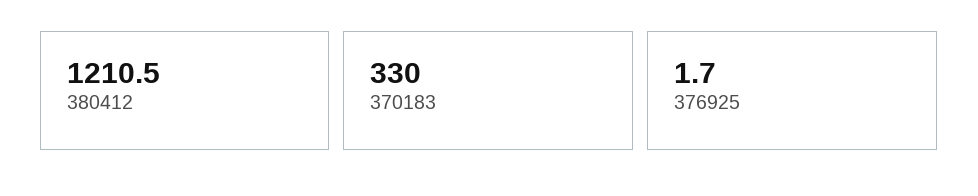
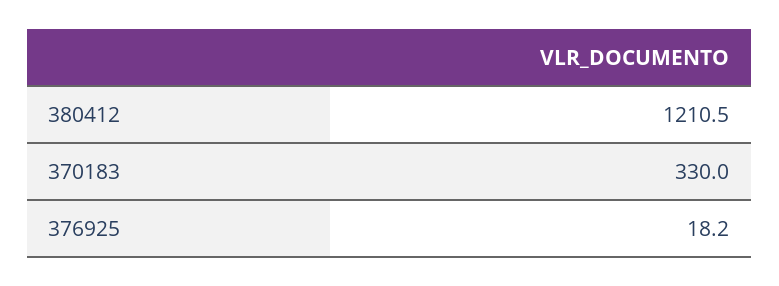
  {
    "380412": 1210.5,
    "370183": 330,
-   "376925": 1.7
+   "376925": 18.2
  }

